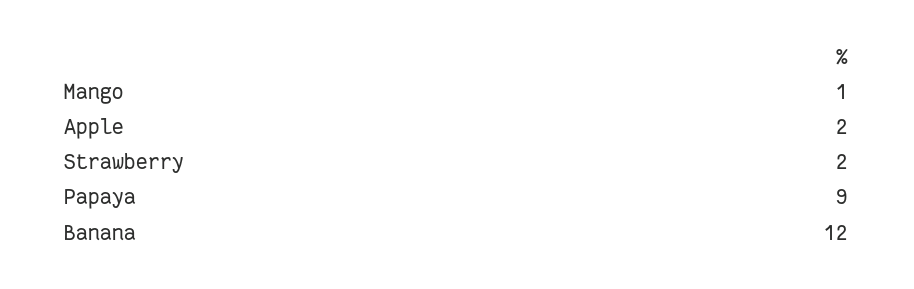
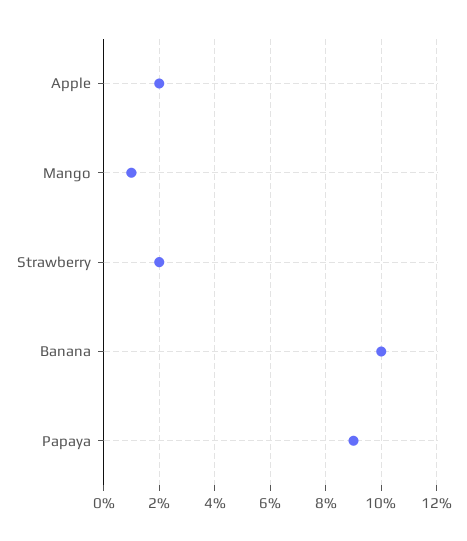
  {
    "Mango": 1,
    "Apple": 2,
    "Strawberry": 2,
    "Papaya": 9,
-   "Banana": 12
+   "Banana": 10
  }

